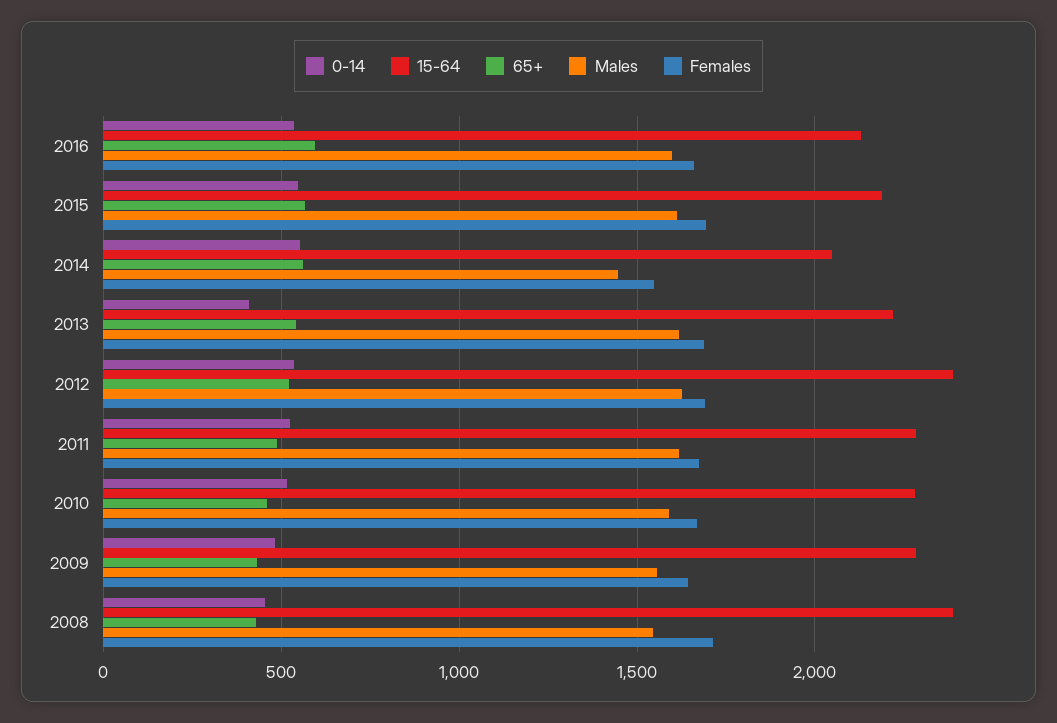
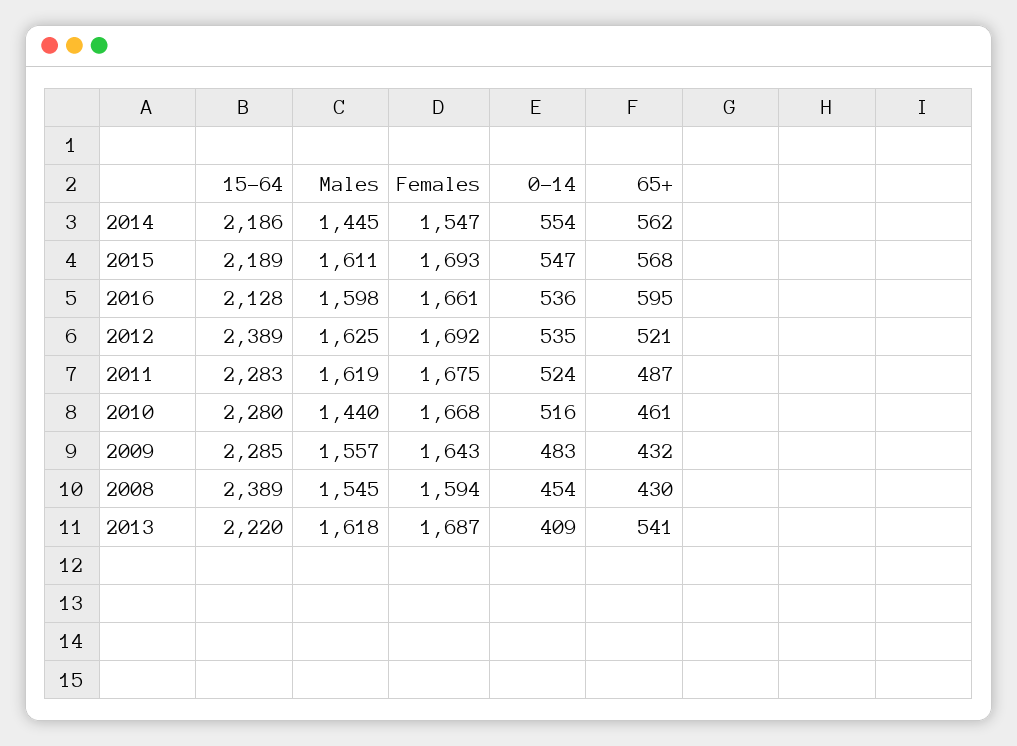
  {
    "0-14": {
      "2016": 536,
      "2015": 547,
      "2014": 554,
      "2013": 409,
      "2012": 535,
      "2011": 524,
      "2010": 516,
      "2009": 483,
      "2008": 454
    },
    "15-64": {
      "2016": 2128,
      "2015": 2189,
-     "2014": 2050,
+     "2014": 2186,
      "2013": 2220,
      "2012": 2389,
      "2011": 2283,
      "2010": 2280,
      "2009": 2285,
      "2008": 2389
    },
    "65+": {
      "2016": 595,
      "2015": 568,
      "2014": 562,
      "2013": 541,
      "2012": 521,
      "2011": 487,
      "2010": 461,
      "2009": 432,
      "2008": 430
    },
    "Males": {
      "2016": 1598,
      "2015": 1611,
      "2014": 1445,
      "2013": 1618,
      "2012": 1625,
      "2011": 1619,
-     "2010": 1600,
+     "2010": 1440,
      "2009": 1557,
      "2008": 1545
    },
    "Females": {
      "2016": 1661,
      "2015": 1693,
      "2014": 1547,
      "2013": 1687,
      "2012": 1692,
      "2011": 1675,
      "2010": 1668,
      "2009": 1643,
-     "2008": 1700
+     "2008": 1594
    }
  }

